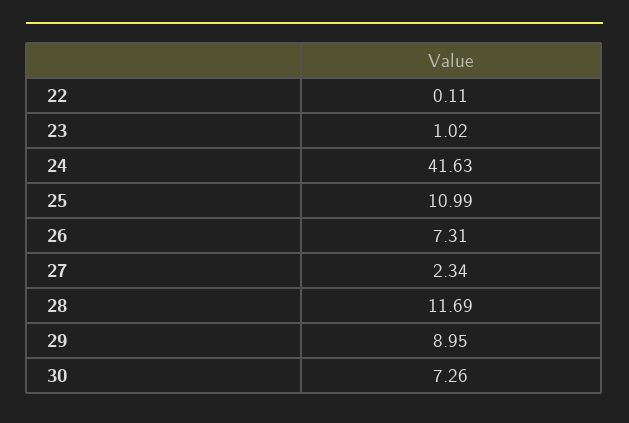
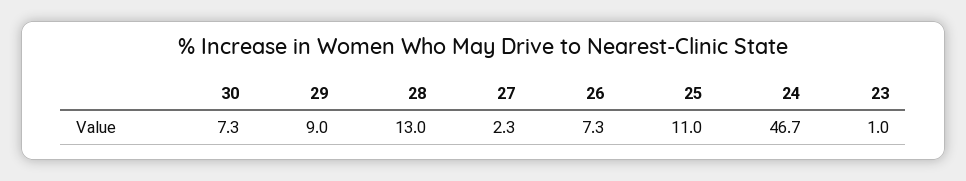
  {
-   "22": 0.11,
    "23": 1.02,
-   "24": 41.63,
+   "24": 46.7,
    "25": 10.99,
    "26": 7.31,
    "27": 2.34,
-   "28": 11.69,
+   "28": 13,
    "29": 8.95,
    "30": 7.26
  }

